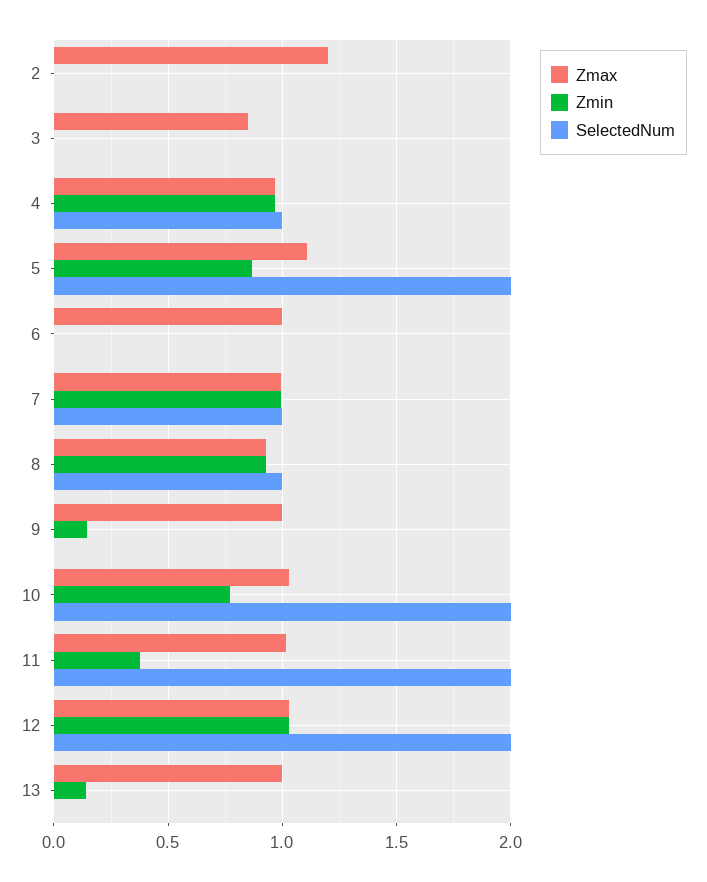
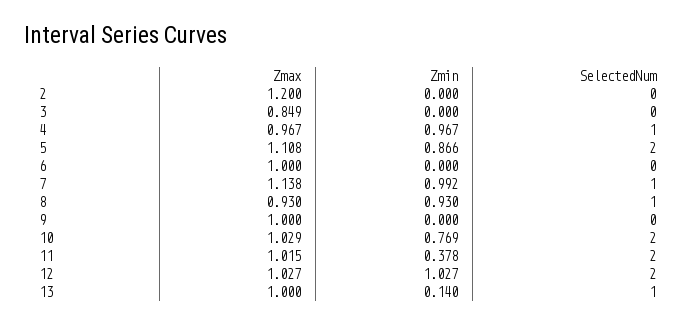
  {
    "Zmax": {
      "2": 1.2,
      "3": 0.849,
      "4": 0.967,
      "5": 1.108,
      "6": 1,
-     "7": 1,
+     "7": 1.138,
      "8": 0.93,
      "9": 1,
      "10": 1.029,
      "11": 1.015,
      "12": 1.027,
      "13": 1
    },
    "Zmin": {
      "2": 0,
      "3": 0,
      "4": 0.967,
      "5": 0.866,
      "6": 0,
      "7": 0.992,
      "8": 0.93,
-     "9": 0.15,
+     "9": 0,
      "10": 0.769,
      "11": 0.378,
      "12": 1.027,
      "13": 0.14
    },
    "SelectedNum": {
      "2": 0,
      "3": 0,
      "4": 1,
      "5": 2,
      "6": 0,
      "7": 1,
      "8": 1,
      "9": 0,
      "10": 2,
      "11": 2,
      "12": 2,
-     "13": 0
+     "13": 1
    }
  }

